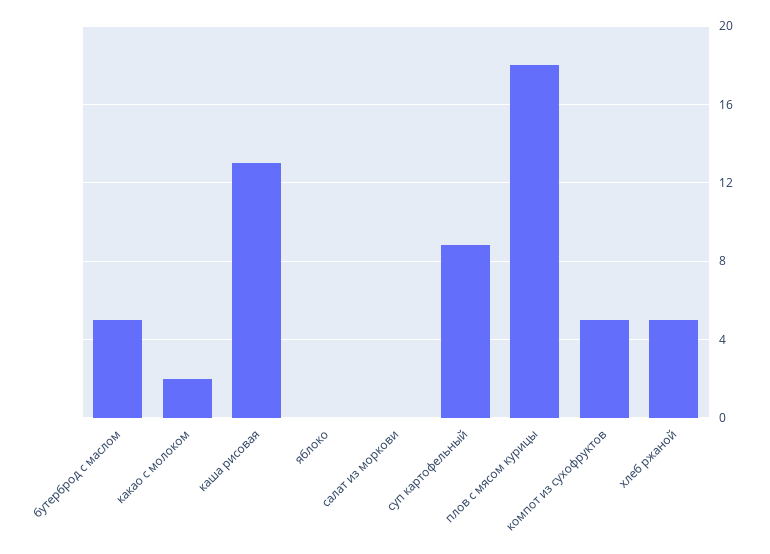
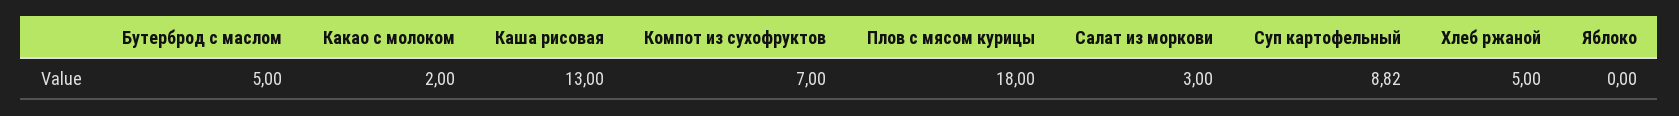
  {
    "бутерброд с маслом": 5,
    "какао с молоком": 2,
    "каша рисовая": 13,
    "яблоко": 0,
-   "салат из моркови": 0,
+   "салат из моркови": 3,
    "суп картофельный": 8.82,
    "плов с мясом курицы": 18,
-   "компот из сухофруктов": 5,
+   "компот из сухофруктов": 7,
    "хлеб ржаной": 5
  }

